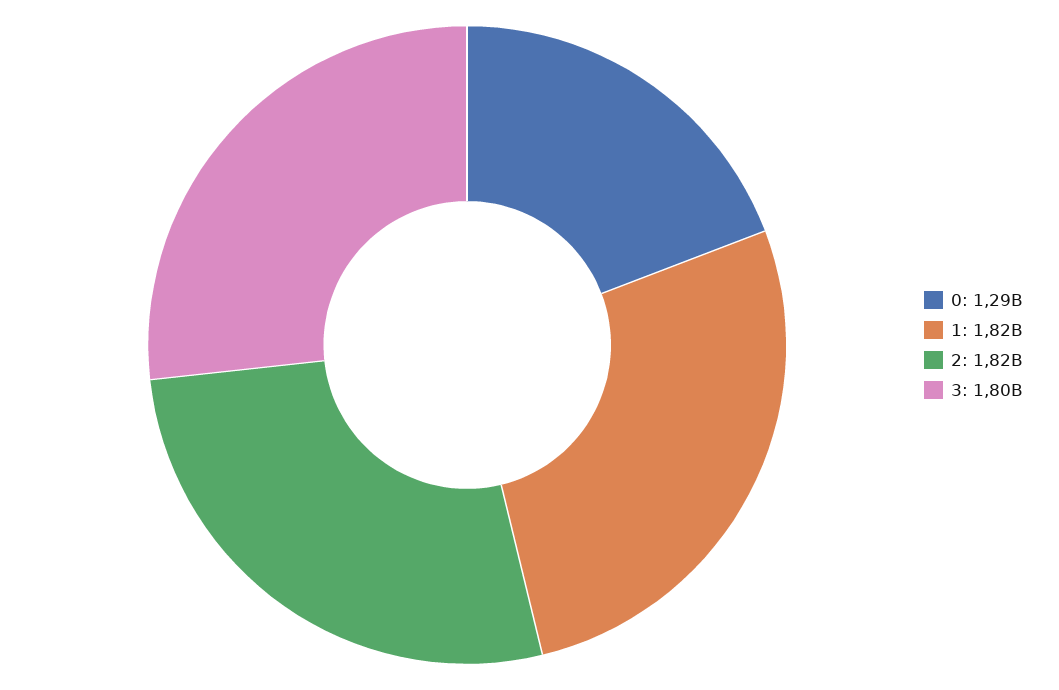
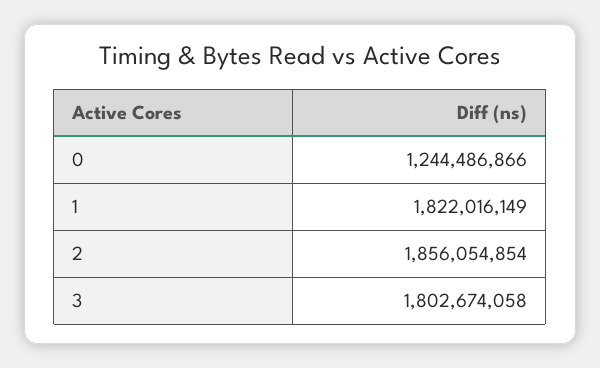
  {
-   "0": 1290000000,
+   "0": 1244486866,
    "1": 1822016149,
-   "2": 1820000000,
+   "2": 1856054854,
    "3": 1802674058
  }

